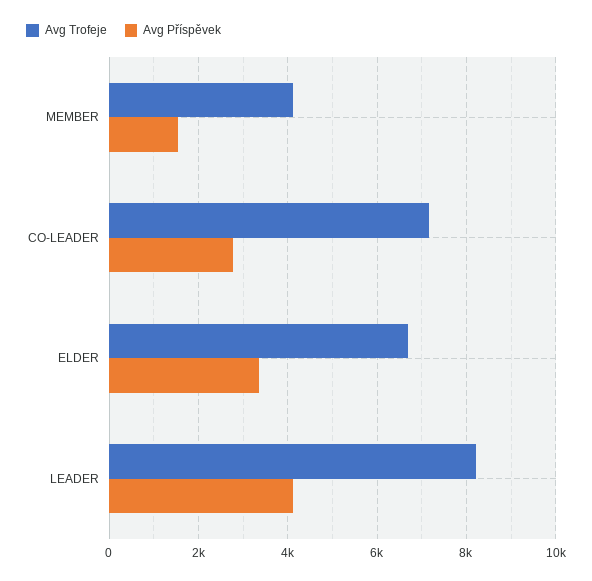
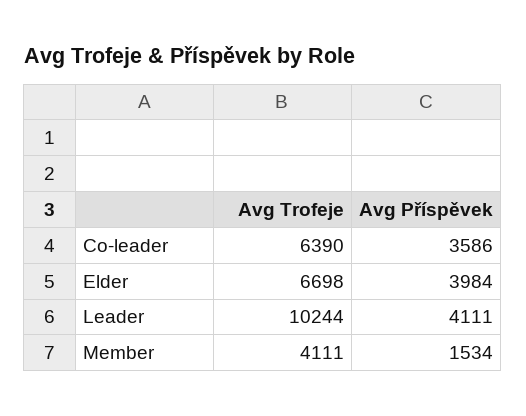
  {
    "Avg Trofeje": {
      "MEMBER": 4111,
-     "CO-LEADER": 7200,
+     "CO-LEADER": 6390,
      "ELDER": 6698,
-     "LEADER": 8200
+     "LEADER": 10244
    },
    "Avg Příspěvek": {
      "MEMBER": 1534,
-     "CO-LEADER": 2800,
+     "CO-LEADER": 3586,
-     "ELDER": 3400,
+     "ELDER": 3984,
      "LEADER": 4111
    }
  }

